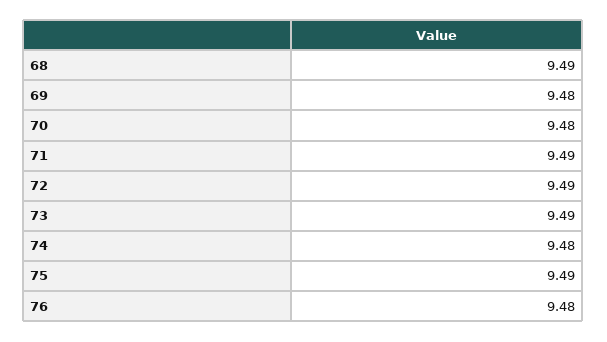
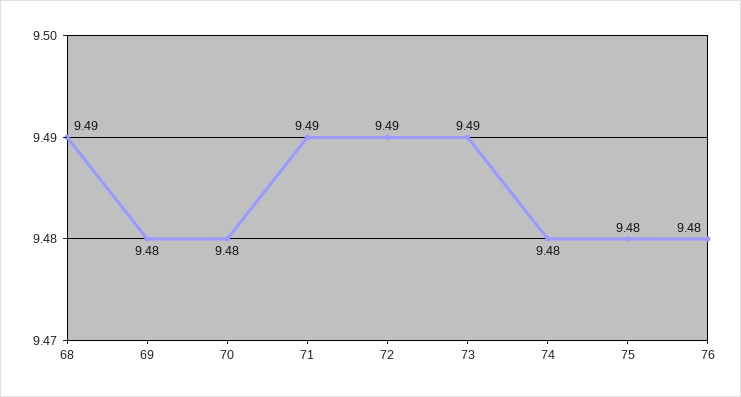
  {
    "68": 9.49,
    "69": 9.48,
    "70": 9.48,
    "71": 9.49,
    "72": 9.49,
    "73": 9.49,
    "74": 9.48,
-   "75": 9.49,
+   "75": 9.48,
    "76": 9.48
  }

